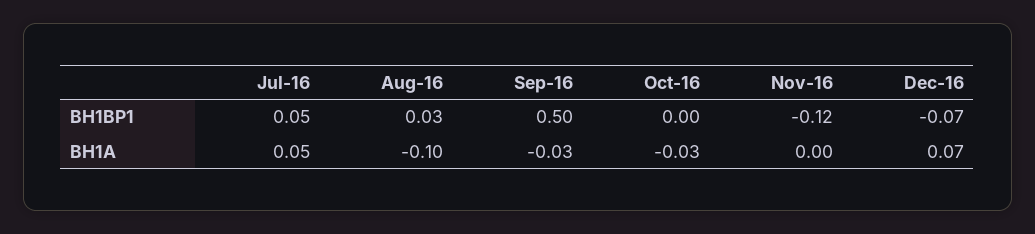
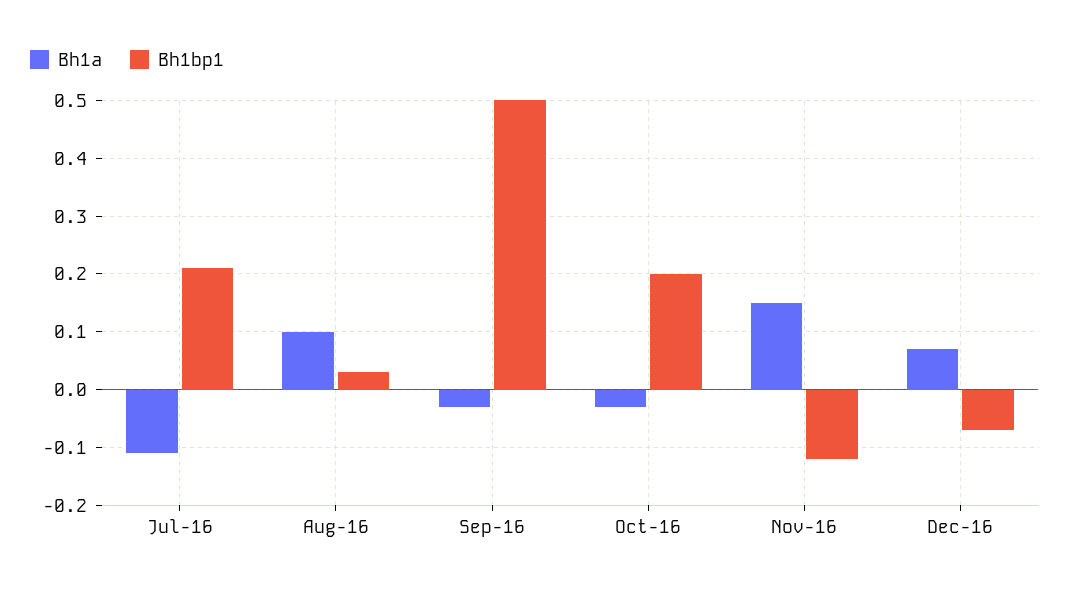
  {
    "BH1BP1": {
-     "Jul-16": 0.05,
+     "Jul-16": 0.2,
      "Aug-16": 0.03,
      "Sep-16": 0.5,
-     "Oct-16": 0,
+     "Oct-16": 0.2,
      "Nov-16": -0.12,
      "Dec-16": -0.07
    },
    "BH1A": {
-     "Jul-16": 0.05,
+     "Jul-16": -0.1,
-     "Aug-16": -0.1,
+     "Aug-16": 0.1,
      "Sep-16": -0.03,
      "Oct-16": -0.03,
-     "Nov-16": 0,
+     "Nov-16": 0.15,
      "Dec-16": 0.07
    }
  }

